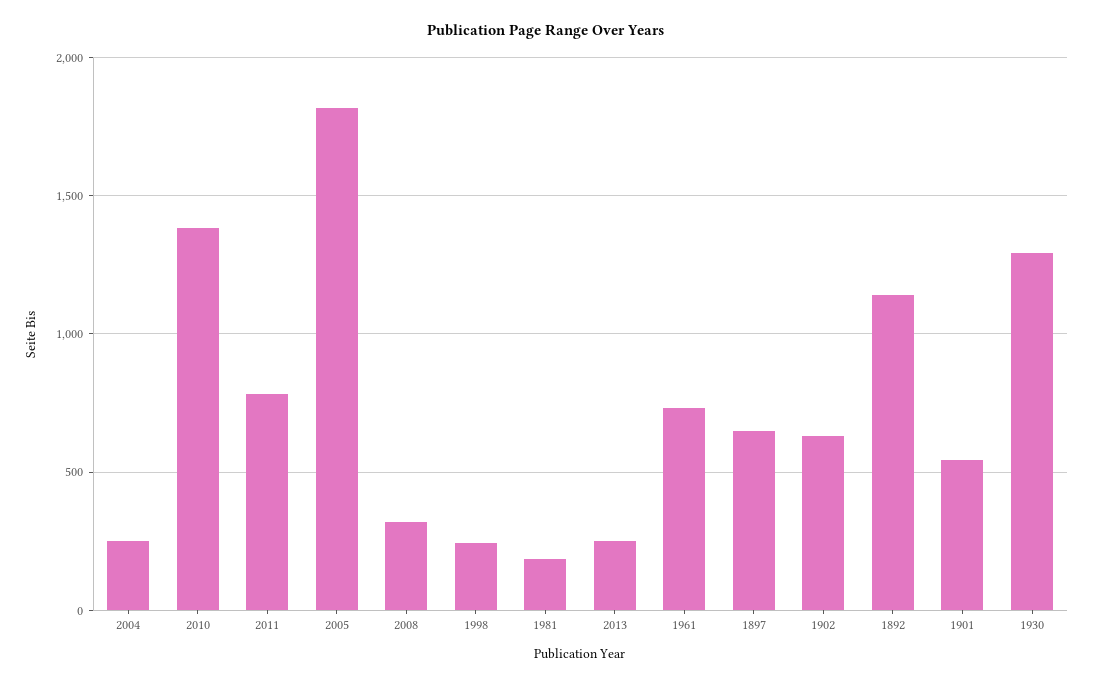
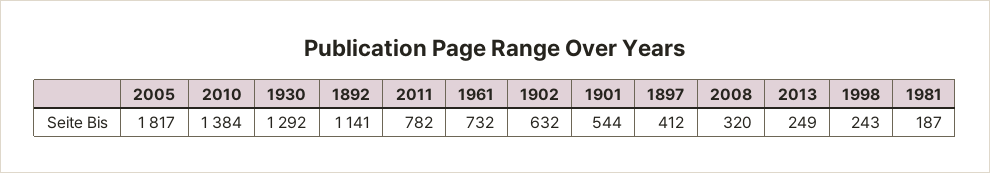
  {
-   "2004": 250,
    "2010": 1384,
    "2011": 782,
    "2005": 1817,
    "2008": 320,
    "1998": 243,
    "1981": 187,
    "2013": 249,
    "1961": 732,
-   "1897": 650,
+   "1897": 412,
    "1902": 632,
    "1892": 1141,
    "1901": 544,
    "1930": 1292
  }

